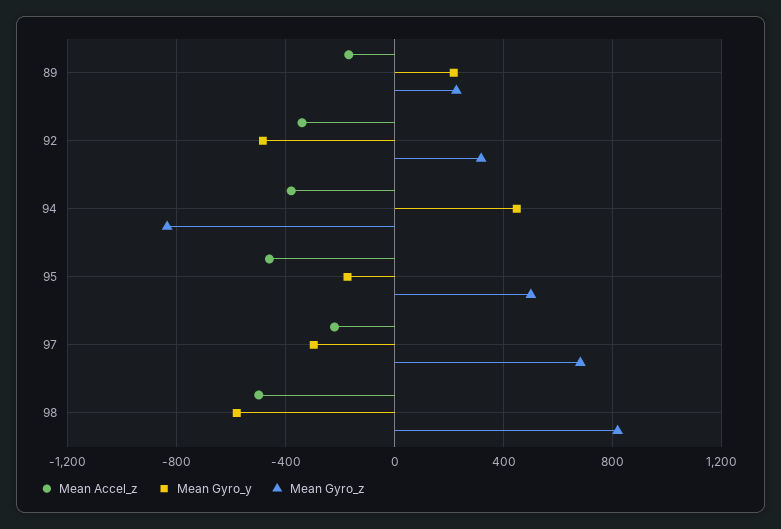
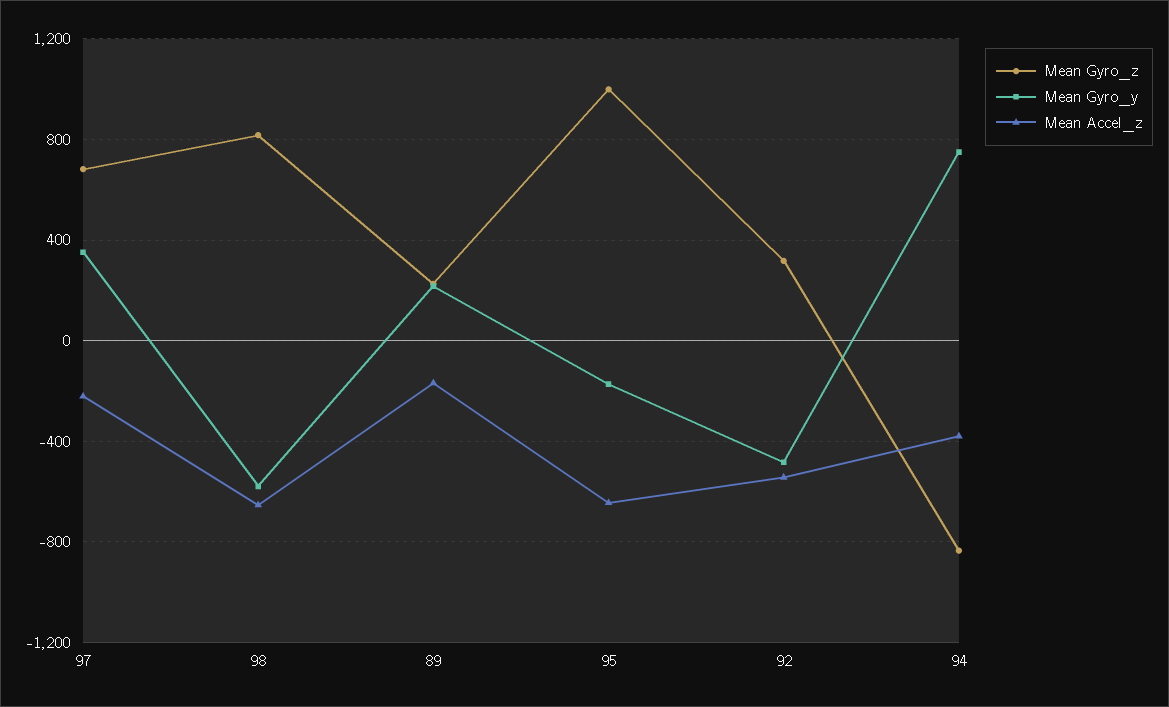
  {
    "Mean Accel_z": {
      "89": -150,
-     "92": -350,
+     "92": -550,
      "94": -400,
-     "95": -450,
+     "95": -650,
      "97": -200,
-     "98": -500
+     "98": -650
    },
    "Mean Gyro_y": {
      "89": 200,
      "92": -500,
-     "94": 450,
+     "94": 750,
      "95": -150,
-     "97": -300,
+     "97": 350,
      "98": -600
    },
    "Mean Gyro_z": {
      "89": 250,
      "92": 300,
      "94": -850,
-     "95": 500,
+     "95": 1000,
      "97": 700,
      "98": 800
    }
  }

